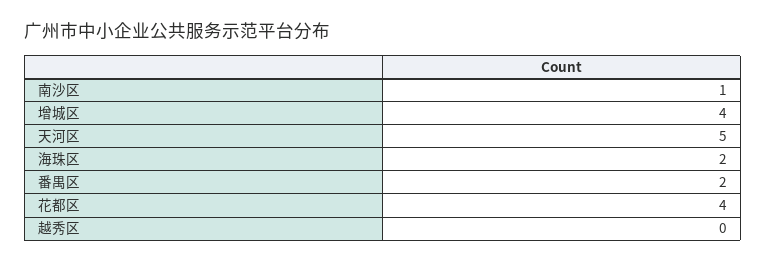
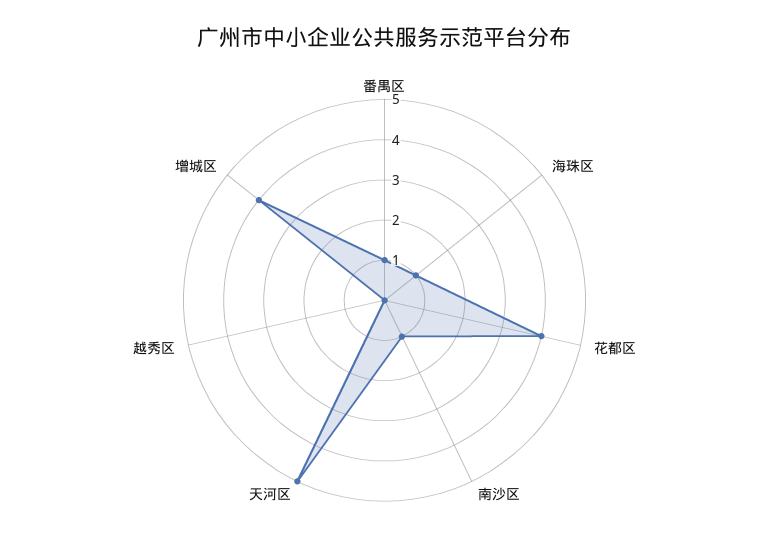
  {
    "南沙区": 1,
    "增城区": 4,
    "天河区": 5,
-   "海珠区": 2,
+   "海珠区": 1,
-   "番禺区": 2,
+   "番禺区": 1,
    "花都区": 4,
    "越秀区": 0
  }

